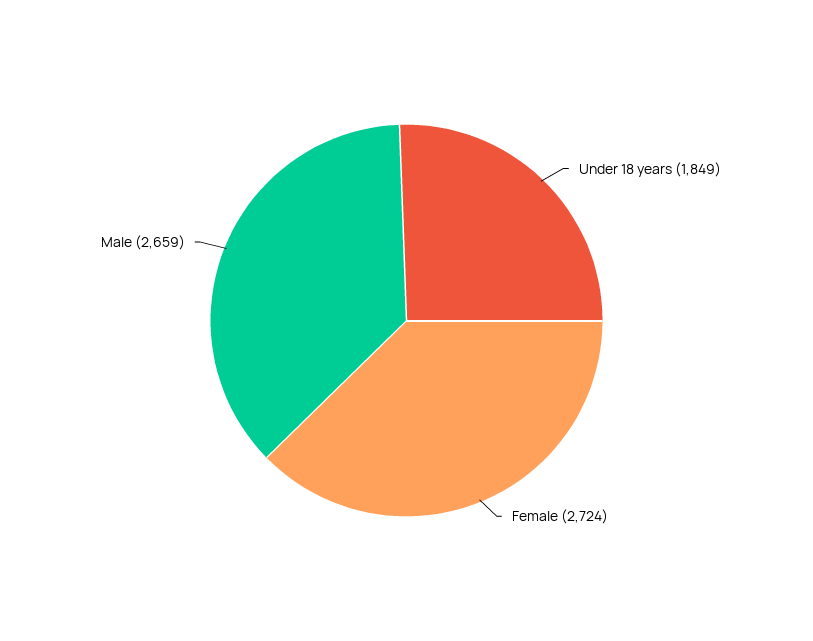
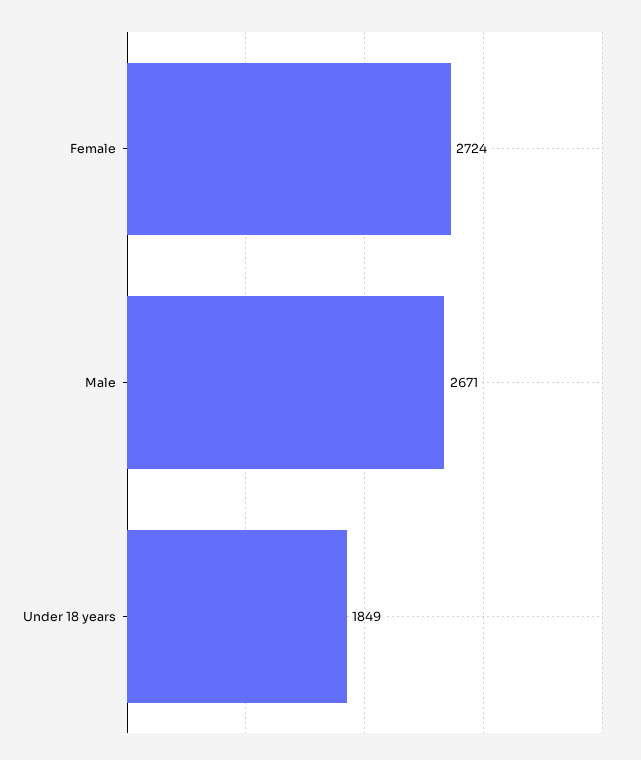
  {
    "Under 18 years": 1849,
    "Female": 2724,
-   "Male": 2659
+   "Male": 2671
  }

